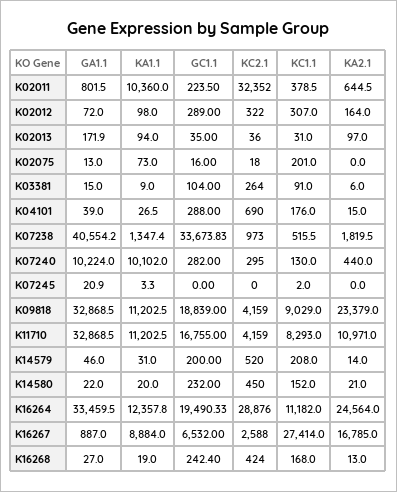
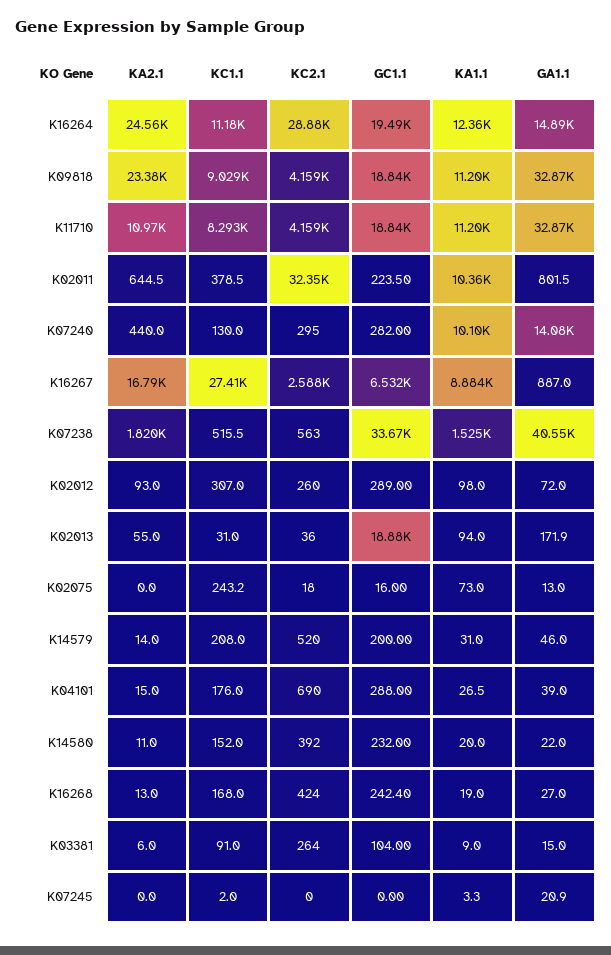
  {
    "GA1.1": {
      "K02011": 801.5,
      "K02012": 72,
      "K02013": 171.9,
      "K02075": 13,
      "K03381": 15,
      "K04101": 39,
      "K07238": 40554.2,
-     "K07240": 10224,
+     "K07240": 14080,
      "K07245": 20.9,
      "K09818": 32868.5,
      "K11710": 32868.5,
      "K14579": 46,
      "K14580": 22,
-     "K16264": 33459.5,
+     "K16264": 14890,
      "K16267": 887,
      "K16268": 27
    },
    "KA1.1": {
      "K02011": 10360,
      "K02012": 98,
      "K02013": 94,
      "K02075": 73,
      "K03381": 9,
      "K04101": 26.5,
-     "K07238": 1347.4,
+     "K07238": 1525,
      "K07240": 10102,
      "K07245": 3.3,
      "K09818": 11202.5,
      "K11710": 11202.5,
      "K14579": 31,
      "K14580": 20,
      "K16264": 12357.8,
      "K16267": 8884,
      "K16268": 19
    },
    "GC1.1": {
      "K02011": 223.5,
      "K02012": 289,
-     "K02013": 35,
+     "K02013": 18880,
      "K02075": 16,
      "K03381": 104,
      "K04101": 288,
      "K07238": 33673.83,
      "K07240": 282,
      "K07245": 0,
      "K09818": 18839,
-     "K11710": 16755,
+     "K11710": 18840,
      "K14579": 200,
      "K14580": 232,
      "K16264": 19490.33,
      "K16267": 6532,
      "K16268": 242.4
    },
    "KC2.1": {
      "K02011": 32352,
-     "K02012": 322,
+     "K02012": 260,
      "K02013": 36,
      "K02075": 18,
      "K03381": 264,
      "K04101": 690,
-     "K07238": 973,
+     "K07238": 563,
      "K07240": 295,
      "K07245": 0,
      "K09818": 4159,
      "K11710": 4159,
      "K14579": 520,
-     "K14580": 450,
+     "K14580": 392,
      "K16264": 28876,
      "K16267": 2588,
      "K16268": 424
    },
    "KC1.1": {
      "K02011": 378.5,
      "K02012": 307,
      "K02013": 31,
-     "K02075": 201,
+     "K02075": 243.2,
      "K03381": 91,
      "K04101": 176,
      "K07238": 515.5,
      "K07240": 130,
      "K07245": 2,
      "K09818": 9029,
      "K11710": 8293,
      "K14579": 208,
      "K14580": 152,
      "K16264": 11182,
      "K16267": 27414,
      "K16268": 168
    },
    "KA2.1": {
      "K02011": 644.5,
-     "K02012": 164,
+     "K02012": 93,
-     "K02013": 97,
+     "K02013": 55,
      "K02075": 0,
      "K03381": 6,
      "K04101": 15,
      "K07238": 1819.5,
      "K07240": 440,
      "K07245": 0,
      "K09818": 23379,
      "K11710": 10971,
      "K14579": 14,
-     "K14580": 21,
+     "K14580": 11,
      "K16264": 24564,
      "K16267": 16785,
      "K16268": 13
    }
  }

